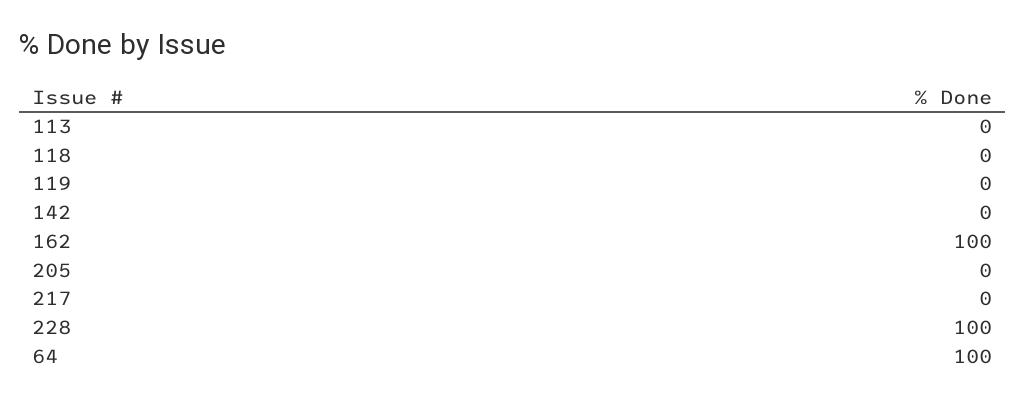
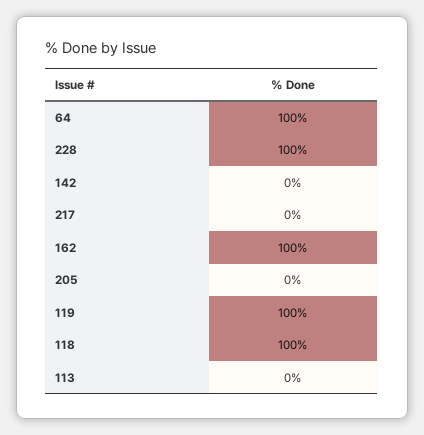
  {
    "113": 0,
-   "118": 0,
+   "118": 100,
-   "119": 0,
+   "119": 100,
    "142": 0,
    "162": 100,
    "205": 0,
    "217": 0,
    "228": 100,
    "64": 100
  }

